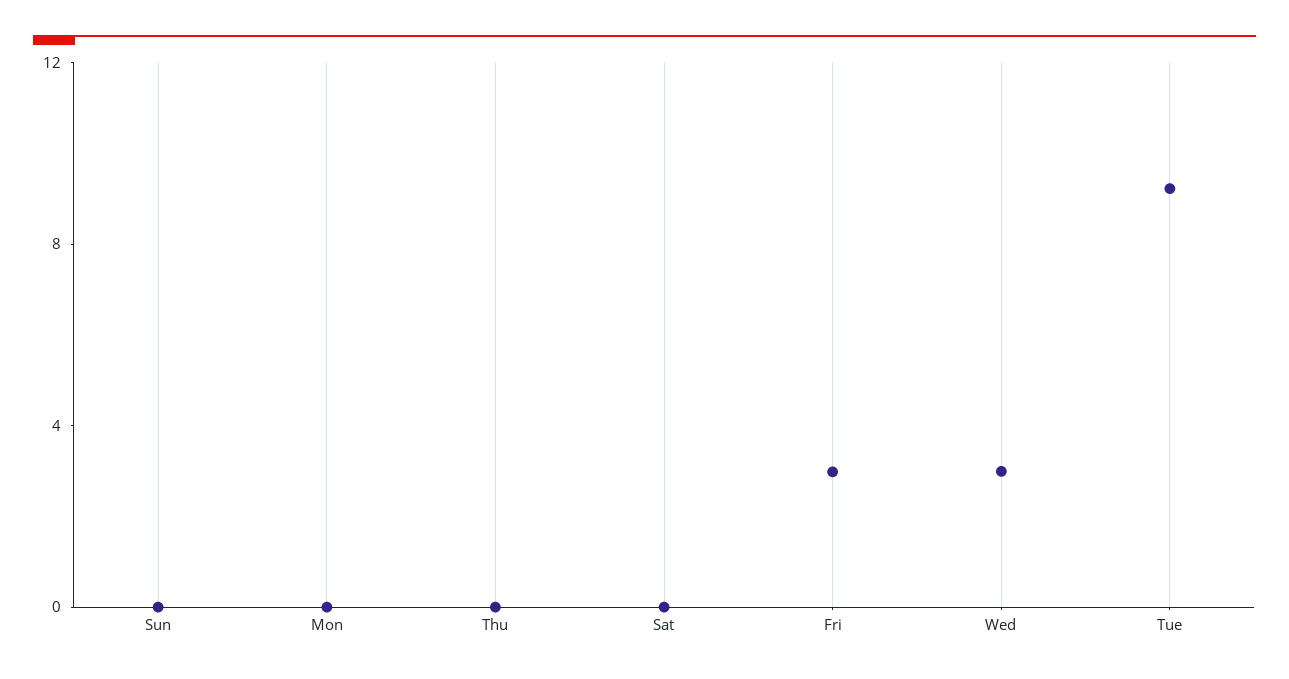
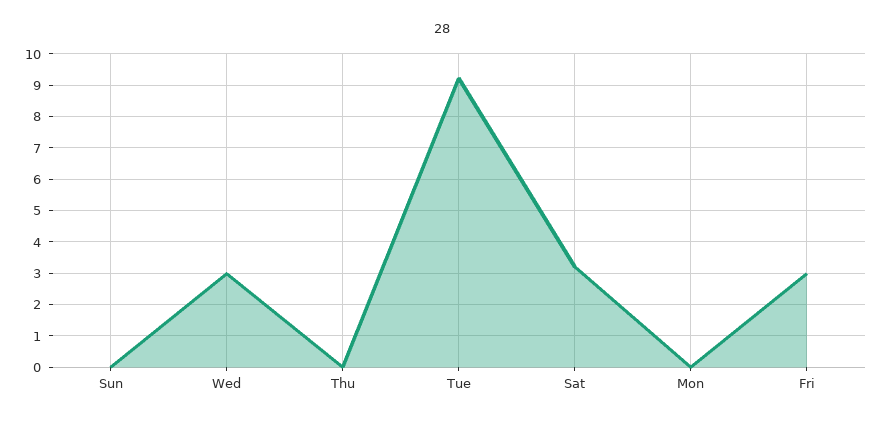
  {
    "Sun": 0,
    "Mon": 0,
    "Thu": 0,
-   "Sat": 0,
+   "Sat": 3.2,
    "Fri": 3,
    "Wed": 3,
    "Tue": 9.2
  }

